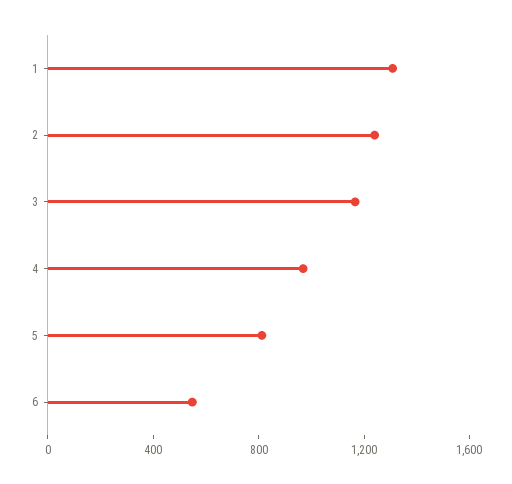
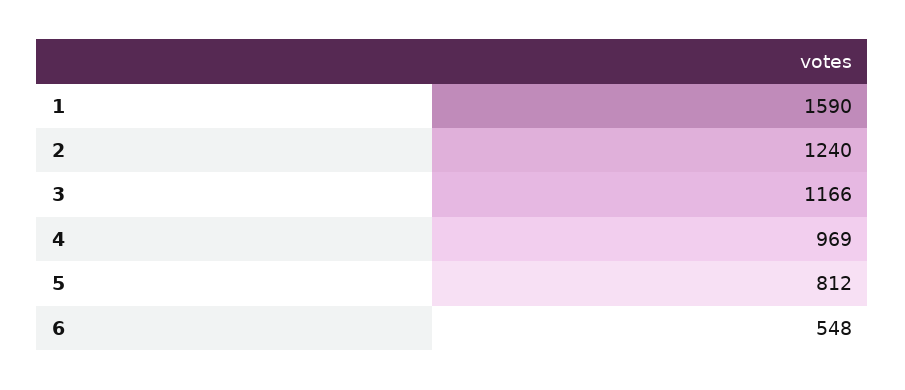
  {
-   "1": 1300,
+   "1": 1590,
    "2": 1240,
    "3": 1166,
    "4": 969,
    "5": 812,
    "6": 548
  }

